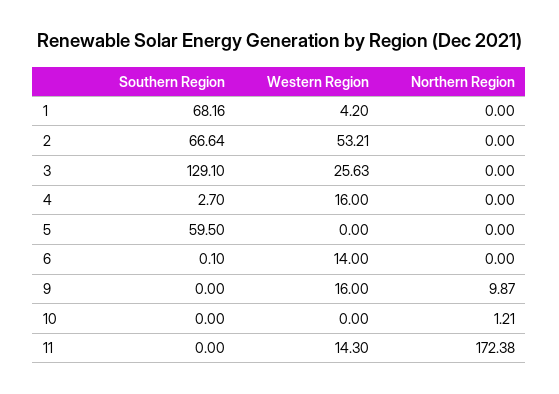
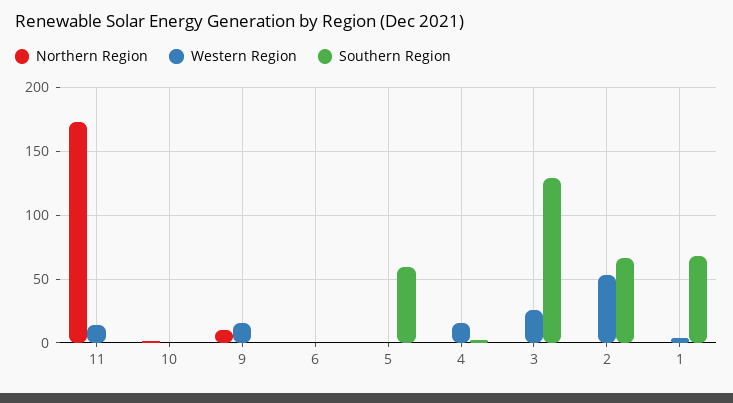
  {
    "Southern Region": {
      "1": 68.16,
      "2": 66.64,
      "3": 129.1,
      "4": 2.7,
      "5": 59.5,
      "6": 0.1,
      "9": 0,
      "10": 0,
      "11": 0
    },
    "Western Region": {
      "1": 4.2,
      "2": 53.21,
      "3": 25.63,
      "4": 16,
      "5": 0,
-     "6": 14,
+     "6": 0,
      "9": 16,
      "10": 0,
      "11": 14.3
    },
    "Northern Region": {
      "1": 0,
      "2": 0,
      "3": 0,
      "4": 0,
      "5": 0,
      "6": 0,
      "9": 9.87,
      "10": 1.21,
      "11": 172.38
    }
  }

